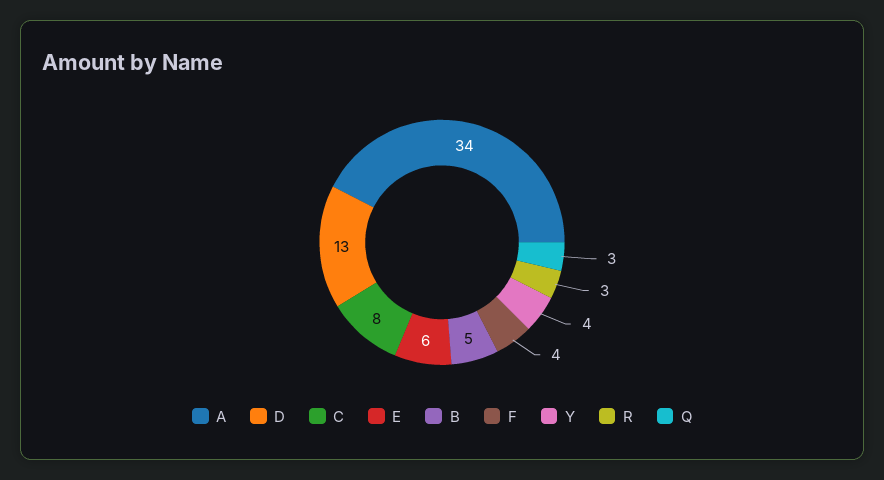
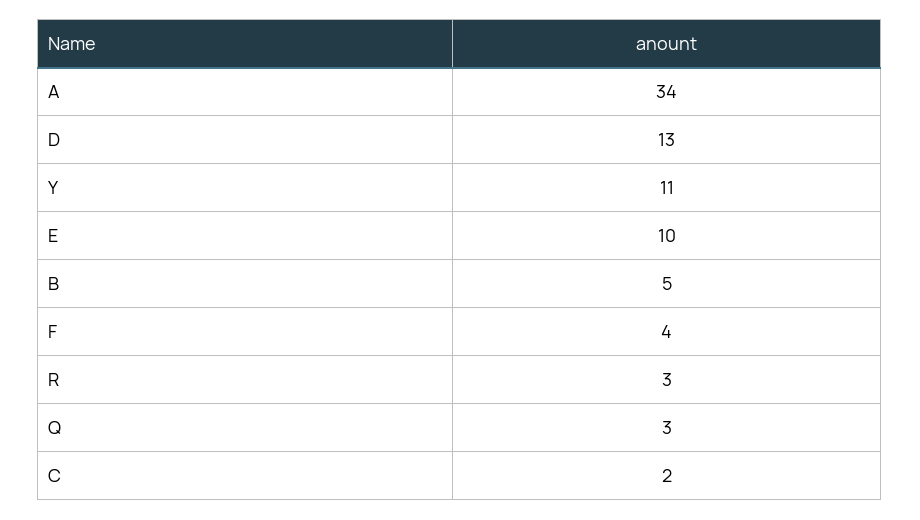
  {
    "A": 34,
    "D": 13,
-   "C": 8,
+   "C": 2,
-   "E": 6,
+   "E": 10,
    "B": 5,
    "F": 4,
-   "Y": 4,
+   "Y": 11,
    "R": 3,
    "Q": 3
  }

